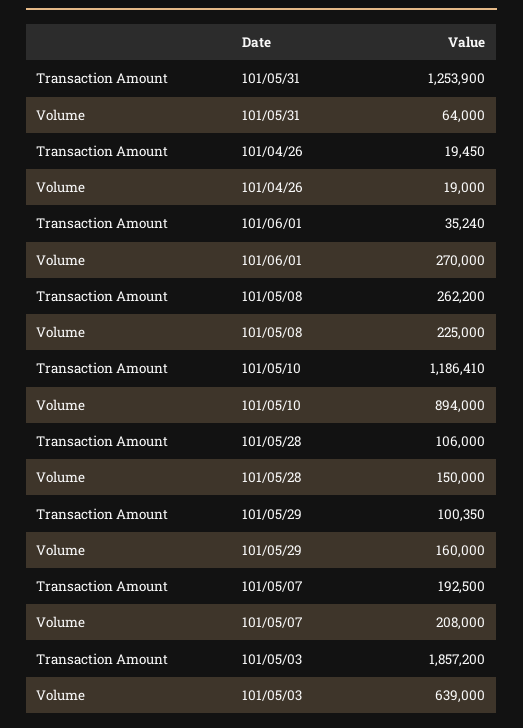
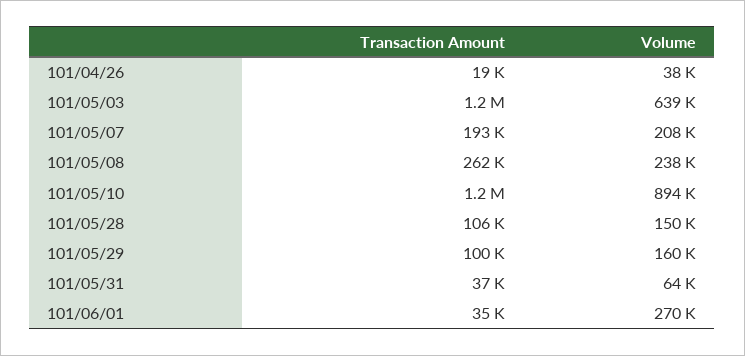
  {
    "Transaction Amount": {
-     "101/05/31": 1253900,
+     "101/05/31": 37000,
      "101/04/26": 19450,
      "101/06/01": 35240,
      "101/05/08": 262200,
      "101/05/10": 1186410,
      "101/05/28": 106000,
      "101/05/29": 100350,
      "101/05/07": 192500,
-     "101/05/03": 1857200
+     "101/05/03": 1200000
    },
    "Volume": {
      "101/05/31": 64000,
-     "101/04/26": 19000,
+     "101/04/26": 38000,
      "101/06/01": 270000,
-     "101/05/08": 225000,
+     "101/05/08": 238000,
      "101/05/10": 894000,
      "101/05/28": 150000,
      "101/05/29": 160000,
      "101/05/07": 208000,
      "101/05/03": 639000
    }
  }

